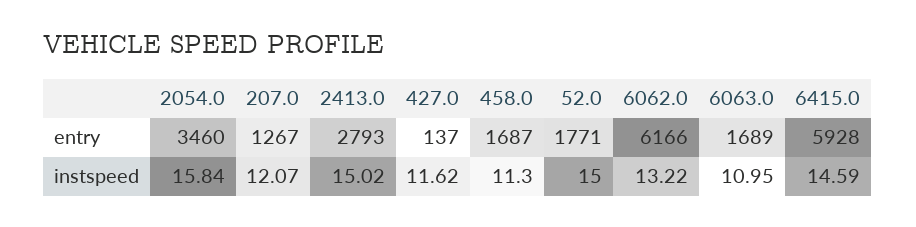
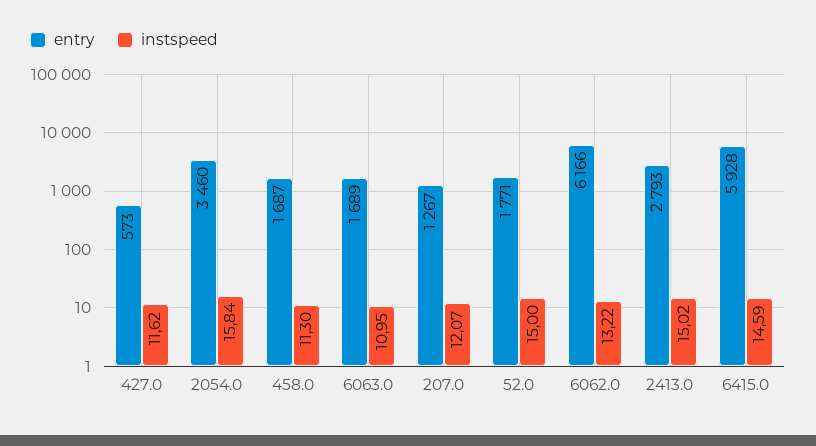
  {
    "entry": {
      "2054.0": 3460,
      "207.0": 1267,
      "2413.0": 2793,
-     "427.0": 137,
+     "427.0": 573,
      "458.0": 1687,
      "52.0": 1771,
      "6062.0": 6166,
      "6063.0": 1689,
      "6415.0": 5928
    },
    "instspeed": {
      "2054.0": 15.84,
      "207.0": 12.07,
      "2413.0": 15.02,
      "427.0": 11.62,
      "458.0": 11.3,
      "52.0": 15,
      "6062.0": 13.22,
      "6063.0": 10.95,
      "6415.0": 14.59
    }
  }

